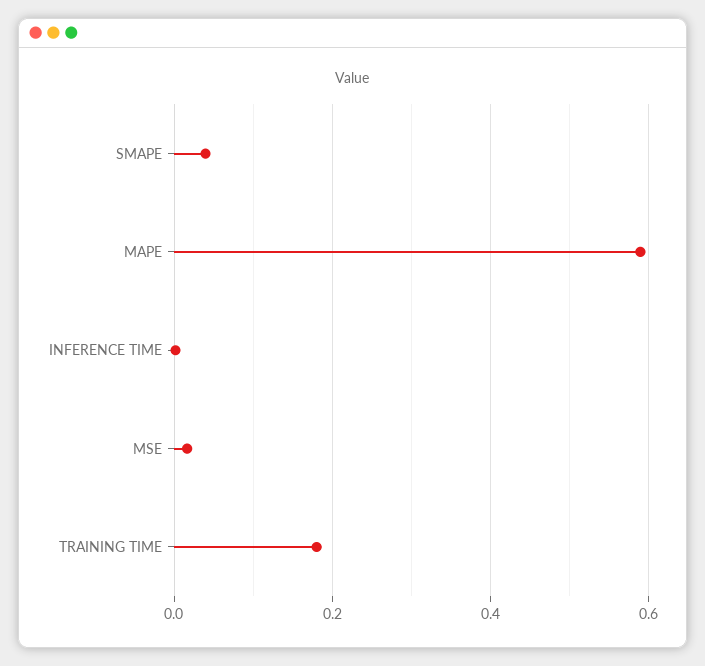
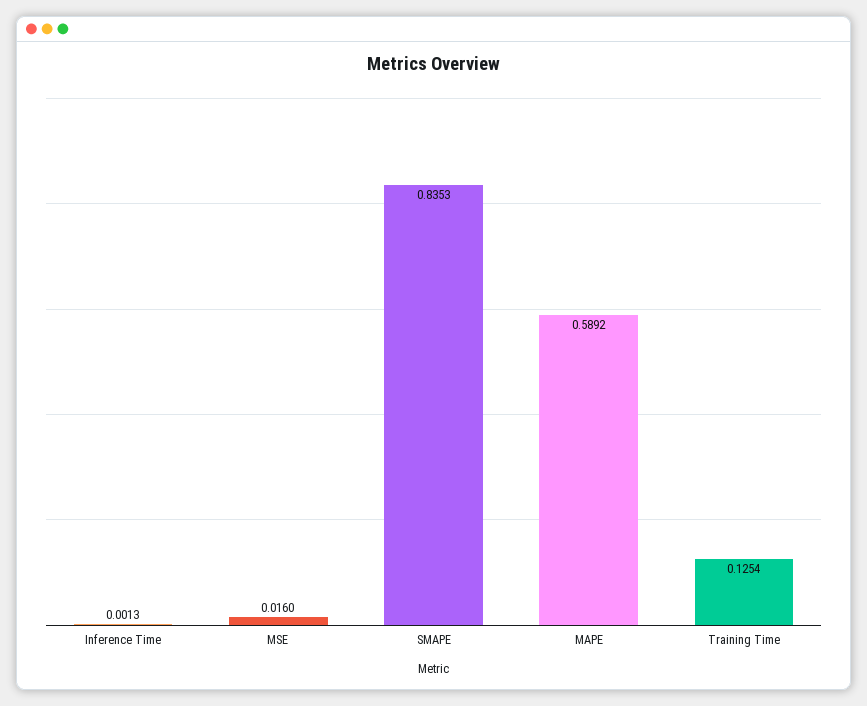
  {
-   "SMAPE": 0.04,
+   "SMAPE": 0.8353,
    "MAPE": 0.5892,
    "INFERENCE TIME": 0.0013,
    "MSE": 0.016,
-   "TRAINING TIME": 0.18
+   "TRAINING TIME": 0.1254
  }

